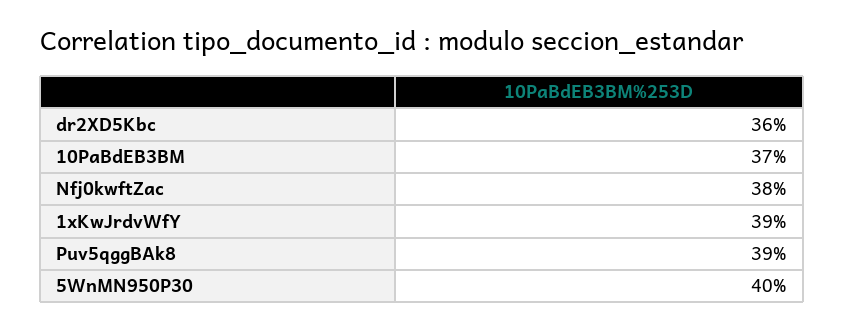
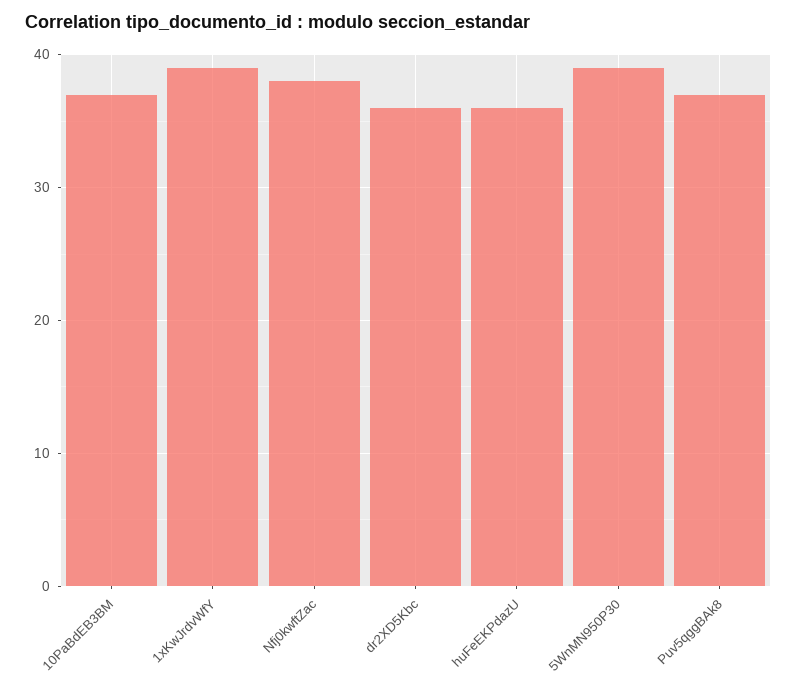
  {
    "dr2XD5Kbc": 36,
    "10PaBdEB3BM": 37,
    "Nfj0kwftZac": 38,
    "1xKwJrdvWfY": 39,
-   "Puv5qggBAk8": 39,
+   "Puv5qggBAk8": 37,
-   "5WnMN950P30": 40
+   "5WnMN950P30": 39,
+   "huFeEKPdazU": 36
  }

